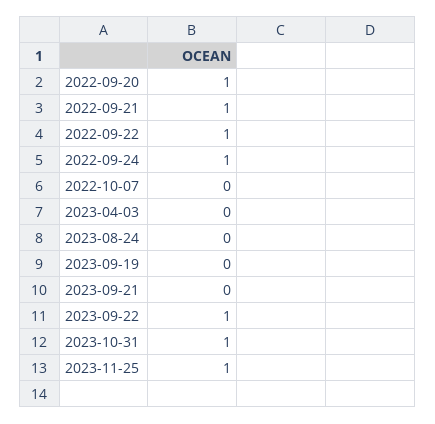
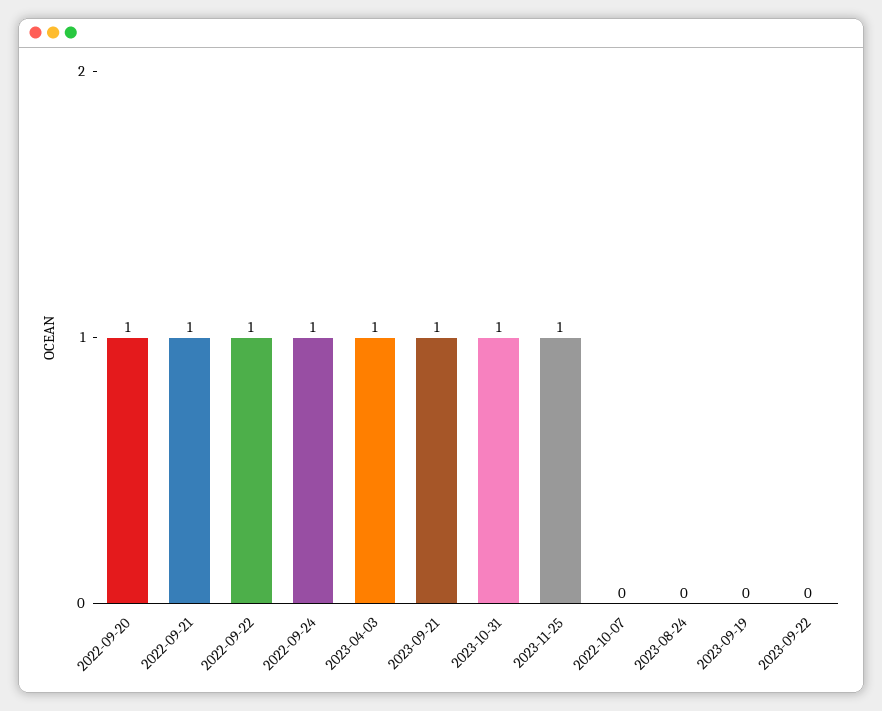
  {
    "2022-09-20": 1,
    "2022-09-21": 1,
    "2022-09-22": 1,
    "2022-09-24": 1,
    "2022-10-07": 0,
-   "2023-04-03": 0,
+   "2023-04-03": 1,
    "2023-08-24": 0,
    "2023-09-19": 0,
-   "2023-09-21": 0,
+   "2023-09-21": 1,
-   "2023-09-22": 1,
+   "2023-09-22": 0,
    "2023-10-31": 1,
    "2023-11-25": 1
  }

